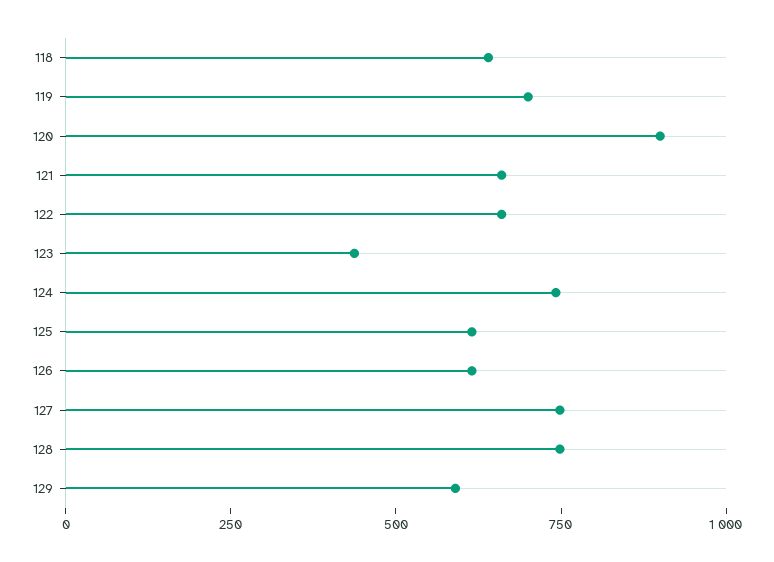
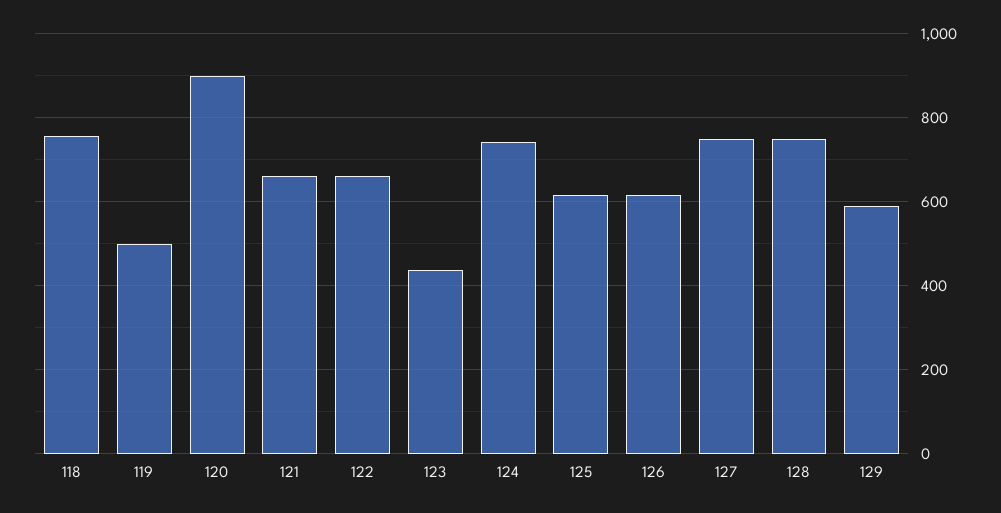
  {
-   "118": 650,
+   "118": 760,
-   "119": 700,
+   "119": 500,
    "120": 900,
    "121": 660,
    "122": 660,
    "123": 440,
    "124": 740,
    "125": 620,
    "126": 620,
    "127": 740,
    "128": 740,
    "129": 600
  }

